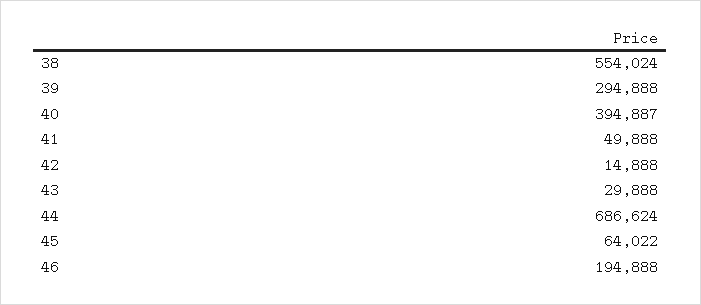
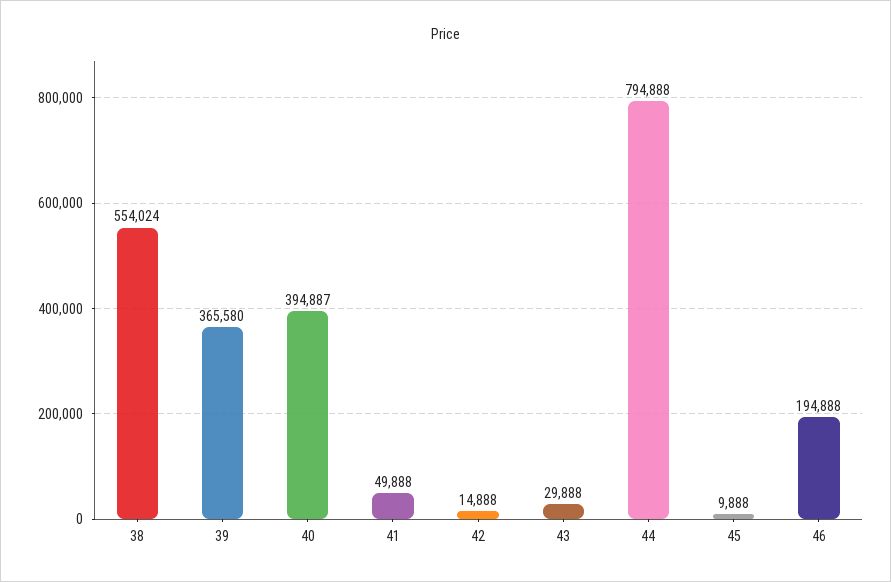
  {
    "38": 554024,
-   "39": 294888,
+   "39": 365580,
    "40": 394887,
    "41": 49888,
    "42": 14888,
    "43": 29888,
-   "44": 686624,
+   "44": 794888,
-   "45": 64022,
+   "45": 9888,
    "46": 194888
  }

